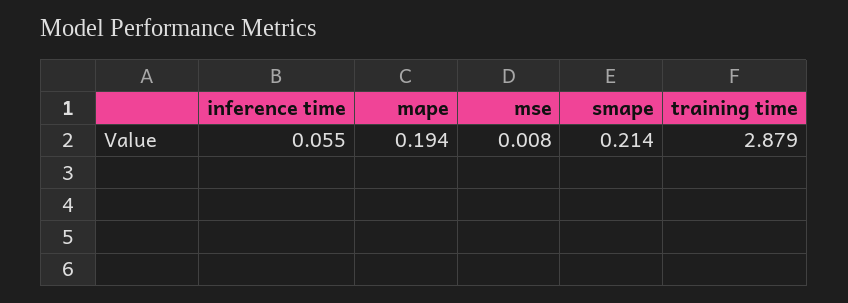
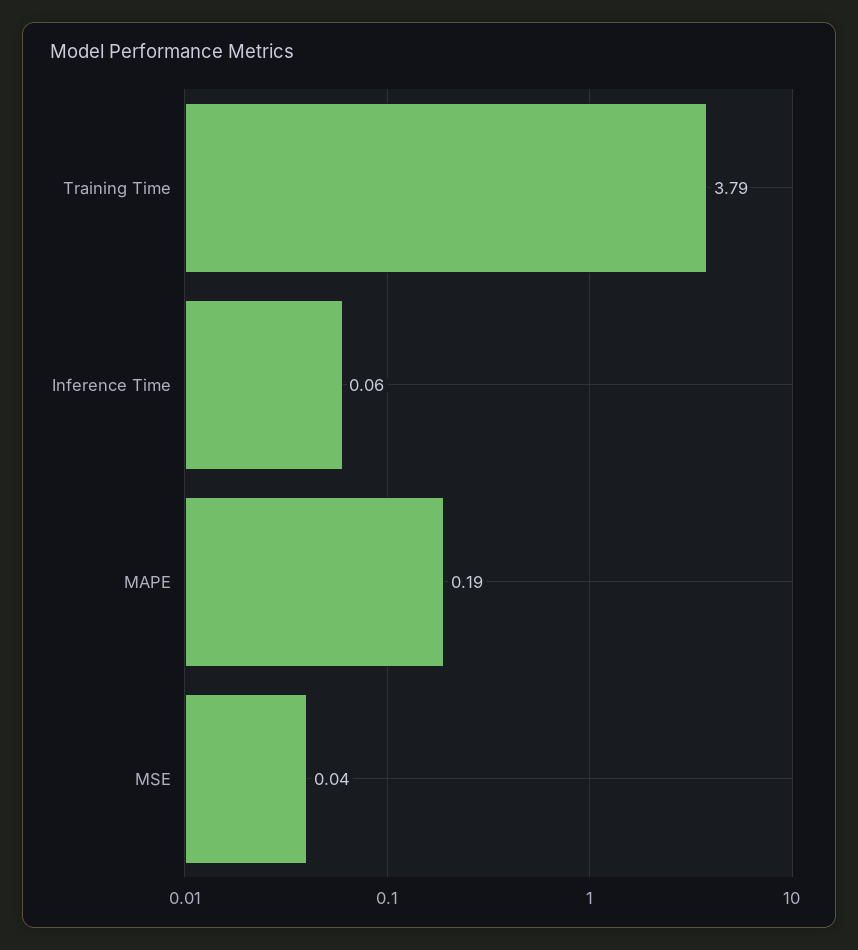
  {
    "inference time": 0.055,
    "mape": 0.194,
-   "mse": 0.008,
+   "mse": 0.04,
-   "smape": 0.214,
-   "training time": 2.879
+   "training time": 3.79
  }

